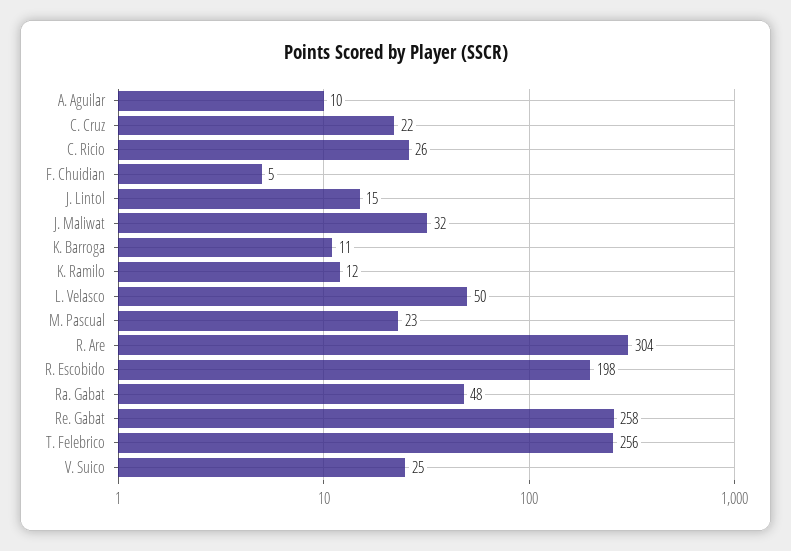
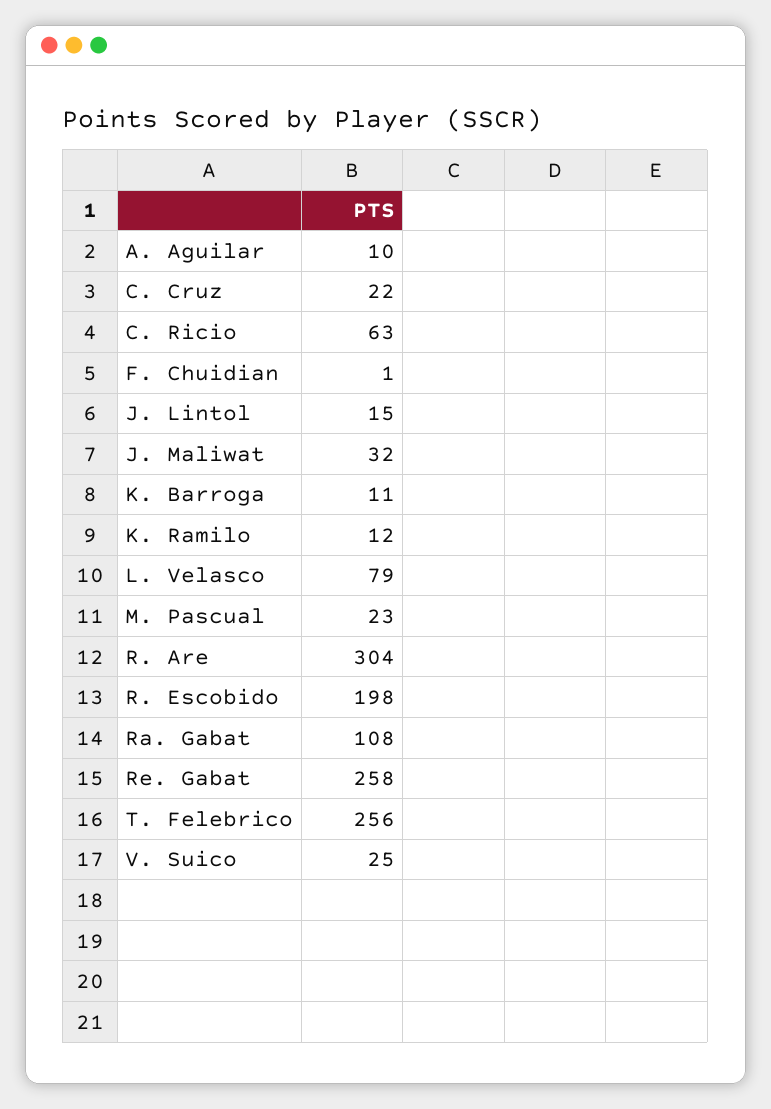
  {
    "A. Aguilar": 10,
    "C. Cruz": 22,
-   "C. Ricio": 26,
+   "C. Ricio": 63,
-   "F. Chuidian": 5,
+   "F. Chuidian": 1,
    "J. Lintol": 15,
    "J. Maliwat": 32,
    "K. Barroga": 11,
    "K. Ramilo": 12,
-   "L. Velasco": 50,
+   "L. Velasco": 79,
    "M. Pascual": 23,
    "R. Are": 304,
    "R. Escobido": 198,
-   "Ra. Gabat": 48,
+   "Ra. Gabat": 108,
    "Re. Gabat": 258,
    "T. Felebrico": 256,
    "V. Suico": 25
  }

